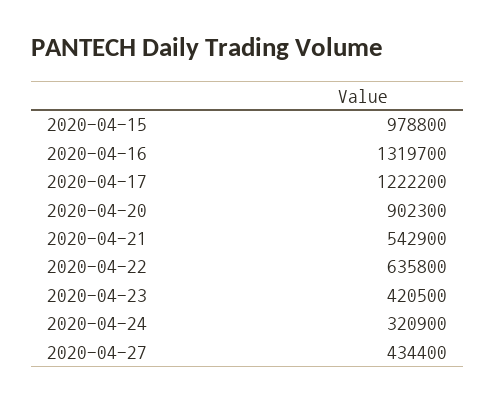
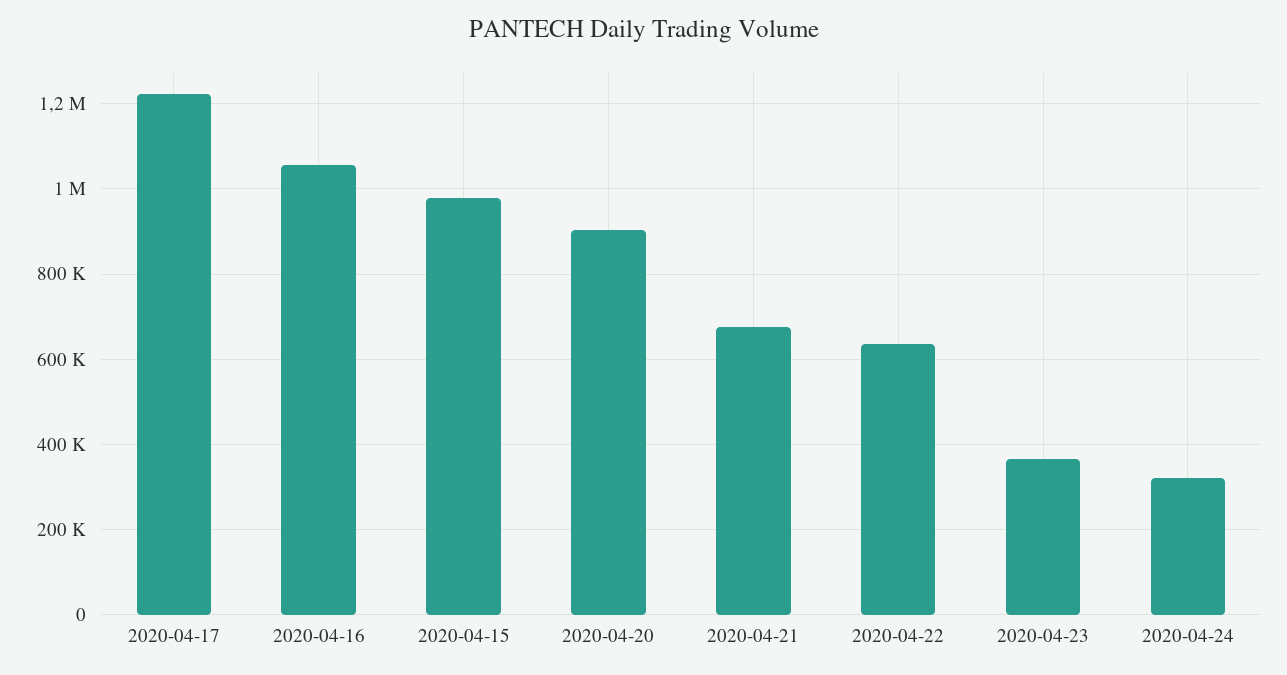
  {
    "2020-04-15": 978800,
-   "2020-04-16": 1319700,
+   "2020-04-16": 1060000,
    "2020-04-17": 1222200,
    "2020-04-20": 902300,
-   "2020-04-21": 542900,
+   "2020-04-21": 680000,
    "2020-04-22": 635800,
-   "2020-04-23": 420500,
+   "2020-04-23": 360000,
-   "2020-04-24": 320900,
+   "2020-04-24": 320900
-   "2020-04-27": 434400
  }

